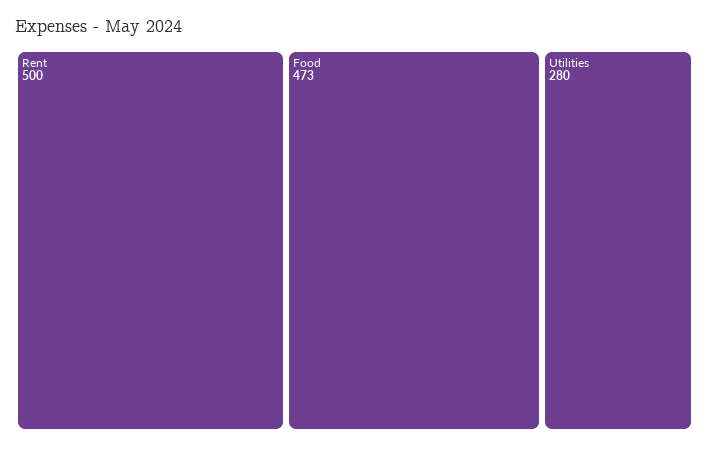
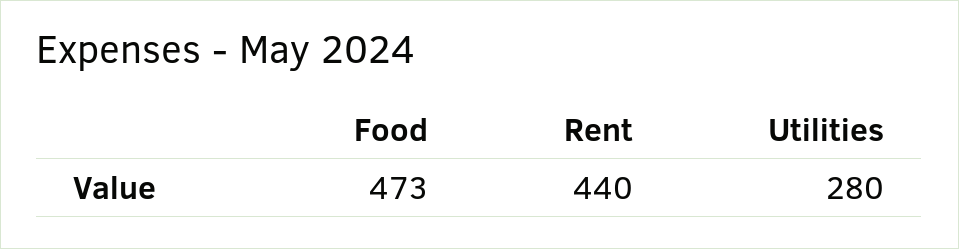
  {
-   "Rent": 500,
+   "Rent": 440,
    "Food": 473,
    "Utilities": 280
  }

